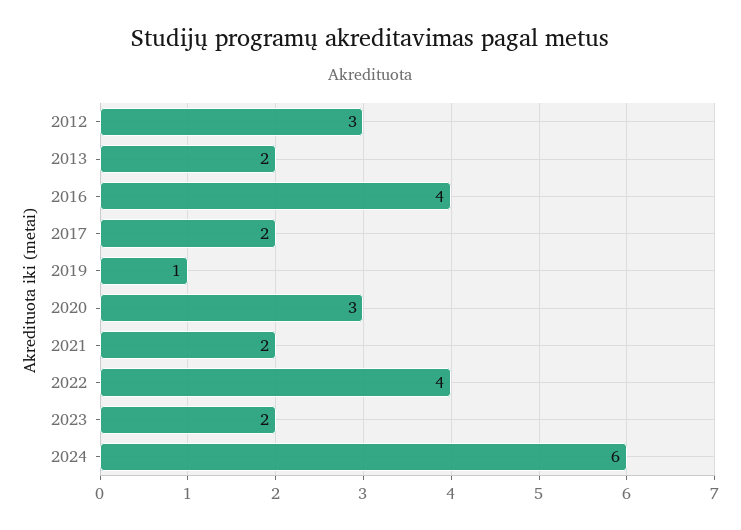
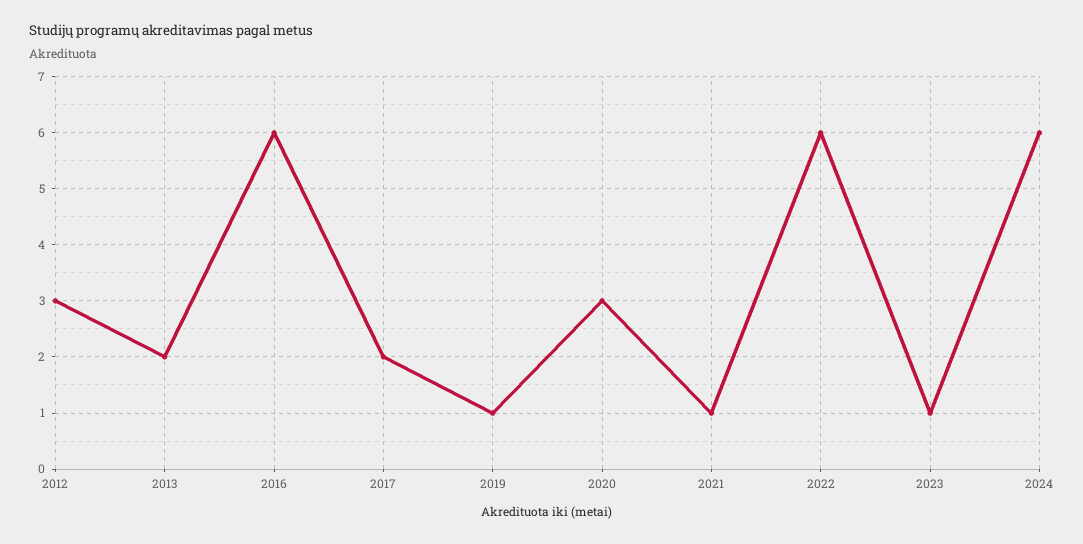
  {
    "2012": 3,
    "2013": 2,
-   "2016": 4,
+   "2016": 6,
    "2017": 2,
    "2019": 1,
    "2020": 3,
-   "2021": 2,
+   "2021": 1,
-   "2022": 4,
+   "2022": 6,
-   "2023": 2,
+   "2023": 1,
    "2024": 6
  }

